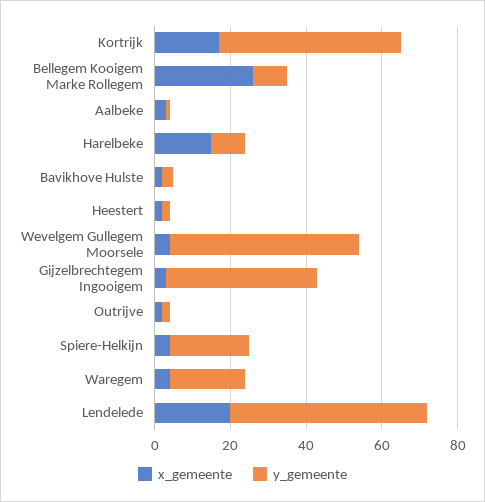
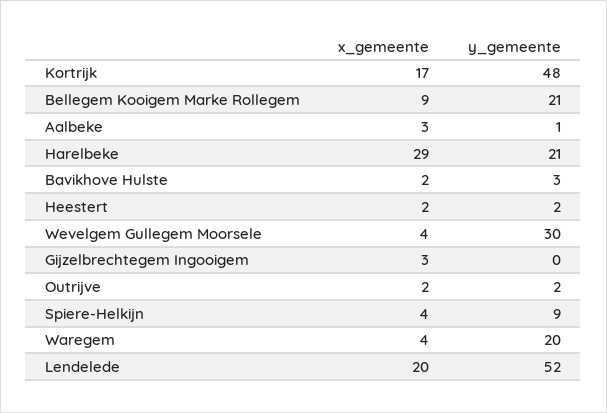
  {
    "x_gemeente": {
      "Kortrijk": 17,
-     "Bellegem Kooigem Marke Rollegem": 25,
+     "Bellegem Kooigem Marke Rollegem": 9,
      "Aalbeke": 3,
-     "Harelbeke": 15,
+     "Harelbeke": 29,
      "Bavikhove Hulste": 2,
      "Heestert": 2,
      "Wevelgem Gullegem Moorsele": 4,
      "Gijzelbrechtegem Ingooigem": 3,
      "Outrijve": 2,
      "Spiere-Helkijn": 4,
      "Waregem": 4,
      "Lendelede": 20
    },
    "y_gemeente": {
      "Kortrijk": 48,
-     "Bellegem Kooigem Marke Rollegem": 10,
+     "Bellegem Kooigem Marke Rollegem": 21,
      "Aalbeke": 1,
-     "Harelbeke": 10,
+     "Harelbeke": 21,
      "Bavikhove Hulste": 3,
      "Heestert": 2,
-     "Wevelgem Gullegem Moorsele": 50,
+     "Wevelgem Gullegem Moorsele": 30,
-     "Gijzelbrechtegem Ingooigem": 40,
+     "Gijzelbrechtegem Ingooigem": 0,
      "Outrijve": 2,
-     "Spiere-Helkijn": 20,
+     "Spiere-Helkijn": 9,
      "Waregem": 20,
      "Lendelede": 52
    }
  }

